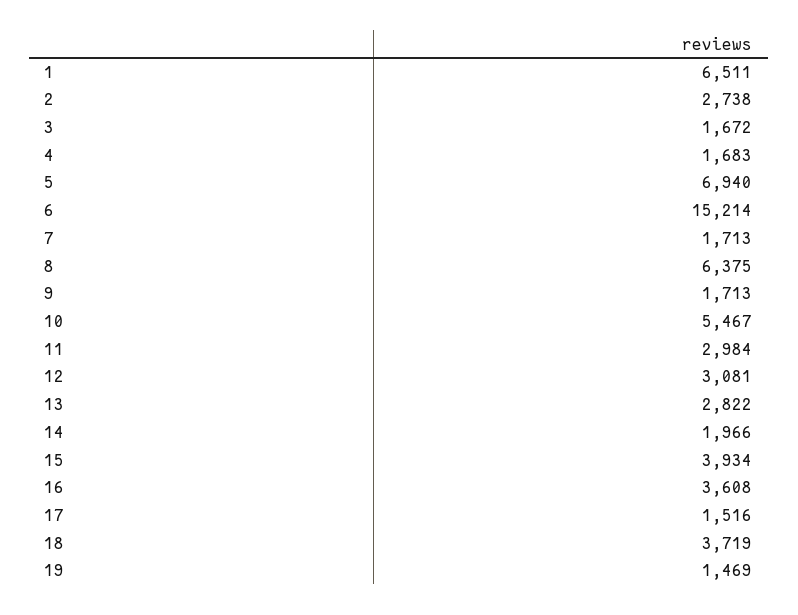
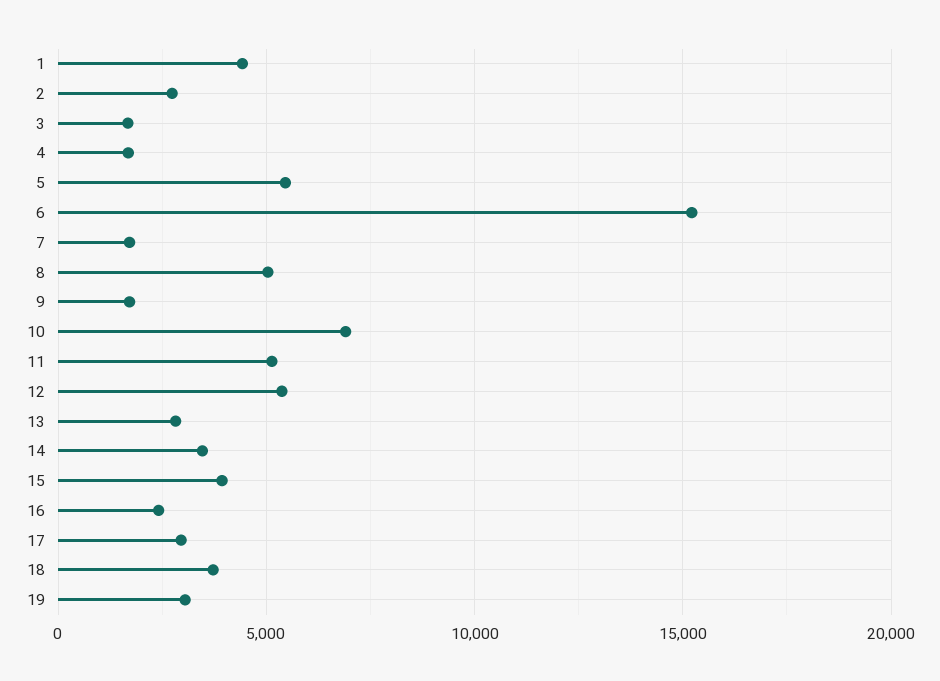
  {
-   "1": 6511,
+   "1": 4500,
    "2": 2738,
    "3": 1672,
    "4": 1683,
-   "5": 6940,
+   "5": 5500,
    "6": 15214,
    "7": 1713,
-   "8": 6375,
+   "8": 5000,
    "9": 1713,
-   "10": 5467,
+   "10": 7000,
-   "11": 2984,
+   "11": 5000,
-   "12": 3081,
+   "12": 5500,
    "13": 2822,
-   "14": 1966,
+   "14": 3500,
    "15": 3934,
-   "16": 3608,
+   "16": 2500,
-   "17": 1516,
+   "17": 3000,
    "18": 3719,
-   "19": 1469
+   "19": 3000
  }

